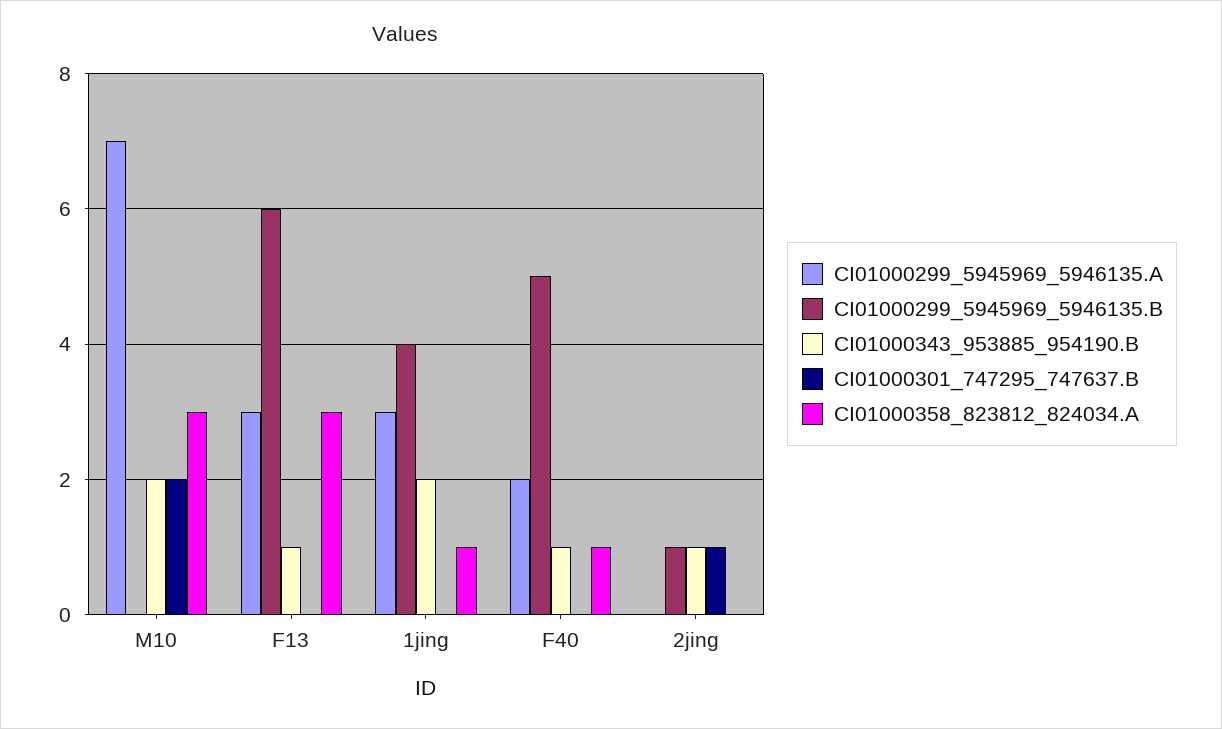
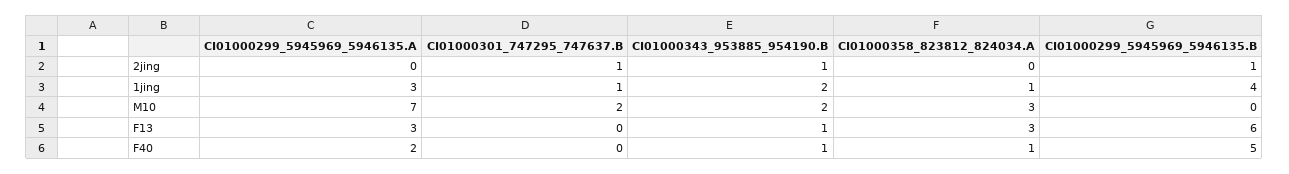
  {
    "CI01000299_5945969_5946135.A": {
      "M10": 7,
      "F13": 3,
      "1jing": 3,
      "F40": 2,
      "2jing": 0
    },
    "CI01000299_5945969_5946135.B": {
      "M10": 0,
      "F13": 6,
      "1jing": 4,
      "F40": 5,
      "2jing": 1
    },
    "CI01000343_953885_954190.B": {
      "M10": 2,
      "F13": 1,
      "1jing": 2,
      "F40": 1,
      "2jing": 1
    },
    "CI01000301_747295_747637.B": {
      "M10": 2,
      "F13": 0,
-     "1jing": 0,
+     "1jing": 1,
      "F40": 0,
      "2jing": 1
    },
    "CI01000358_823812_824034.A": {
      "M10": 3,
      "F13": 3,
      "1jing": 1,
      "F40": 1,
      "2jing": 0
    }
  }

